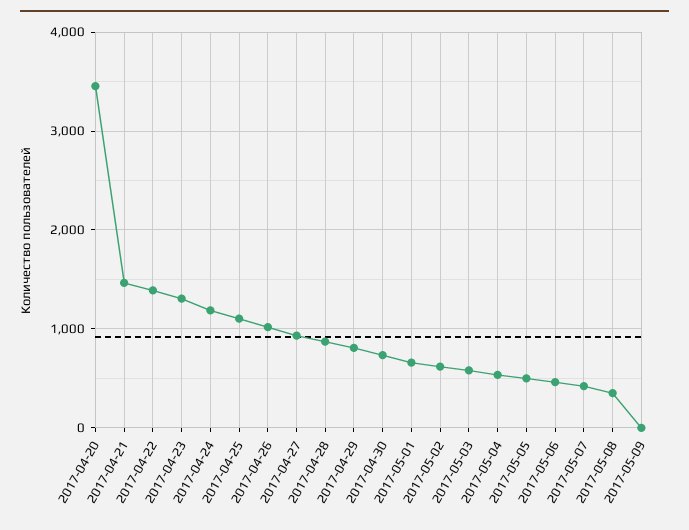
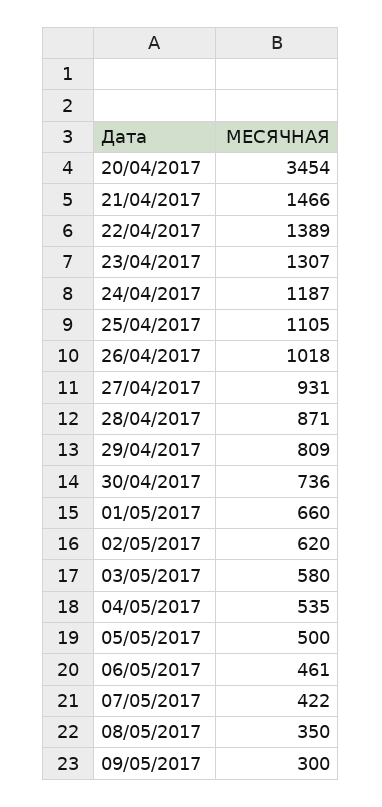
  {
    "2017-04-20": 3454,
    "2017-04-21": 1466,
    "2017-04-22": 1389,
    "2017-04-23": 1307,
    "2017-04-24": 1187,
    "2017-04-25": 1105,
    "2017-04-26": 1018,
    "2017-04-27": 931,
    "2017-04-28": 871,
    "2017-04-29": 809,
    "2017-04-30": 736,
    "2017-05-01": 660,
    "2017-05-02": 620,
    "2017-05-03": 580,
    "2017-05-04": 535,
    "2017-05-05": 500,
    "2017-05-06": 461,
    "2017-05-07": 422,
    "2017-05-08": 350,
-   "2017-05-09": 0
+   "2017-05-09": 300
  }

